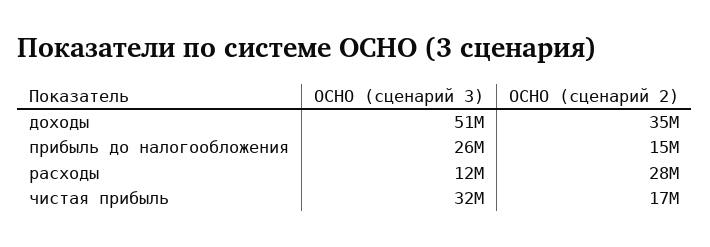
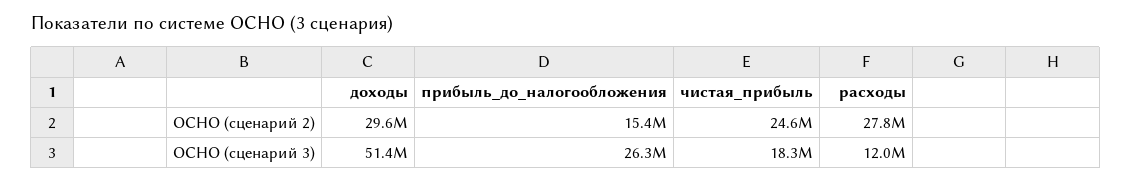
  {
    "ОСНО (сценарий 3)": {
      "доходы": 51400000,
      "прибыль до налогообложения": 26300000,
      "расходы": 12000000,
-     "чистая прибыль": 32000000
+     "чистая прибыль": 18300000
    },
    "ОСНО (сценарий 2)": {
-     "доходы": 35000000,
+     "доходы": 29600000,
      "прибыль до налогообложения": 15400000,
      "расходы": 27800000,
-     "чистая прибыль": 17000000
+     "чистая прибыль": 24600000
    }
  }

